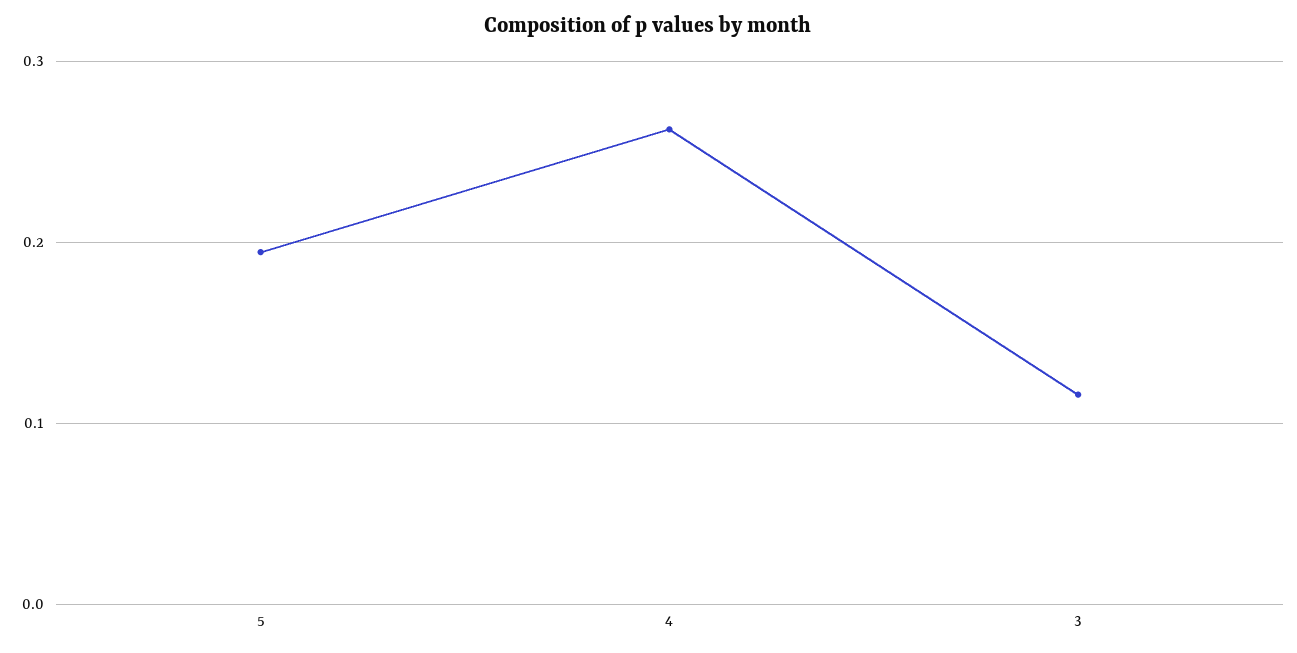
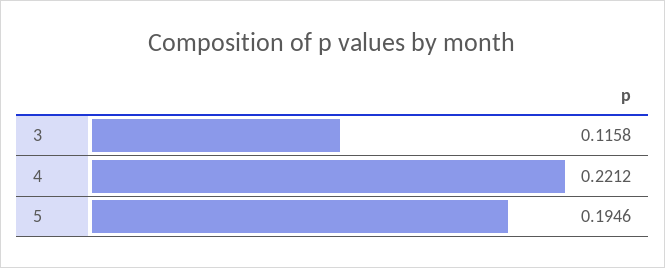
  {
    "5": 0.1946,
-   "4": 0.26,
+   "4": 0.2212,
    "3": 0.1158
  }

